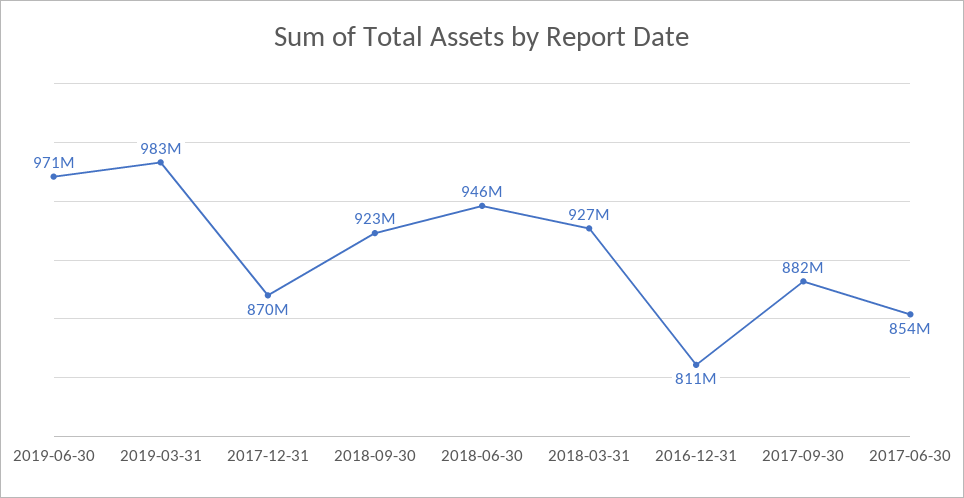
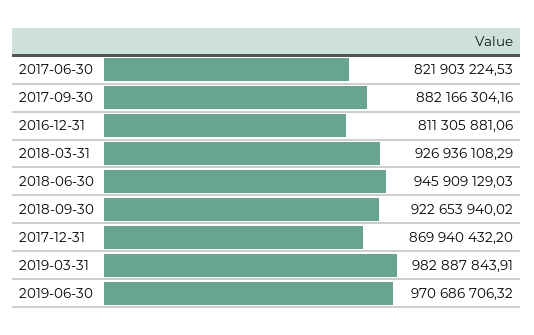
  {
    "2019-06-30": 970686706.32,
    "2019-03-31": 982887843.91,
    "2017-12-31": 869940432.2,
    "2018-09-30": 922653940.02,
    "2018-06-30": 945909129.03,
    "2018-03-31": 926936108.29,
    "2016-12-31": 811305881.06,
    "2017-09-30": 882166304.16,
-   "2017-06-30": 854000000
+   "2017-06-30": 821903224.53
  }

